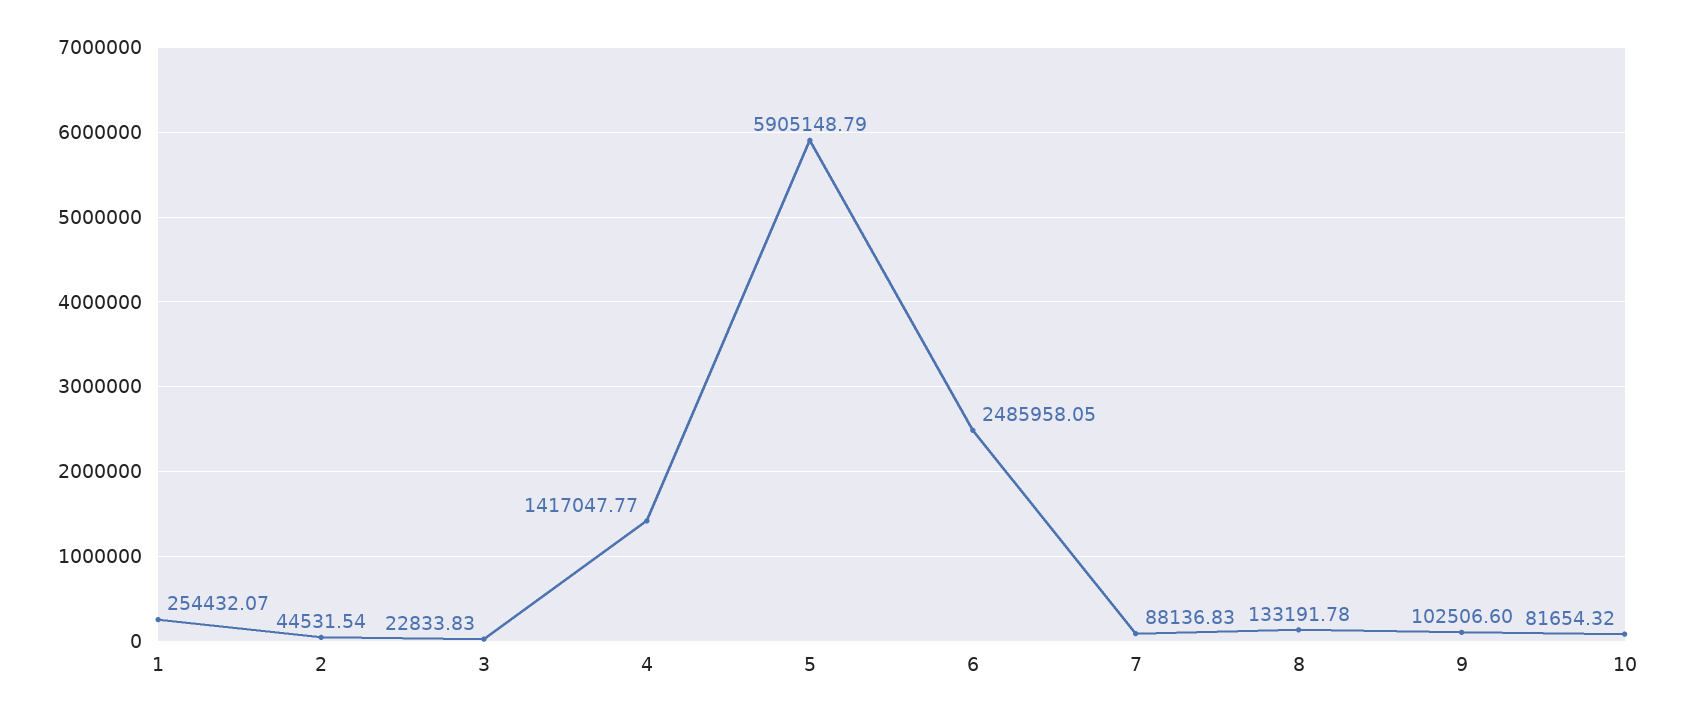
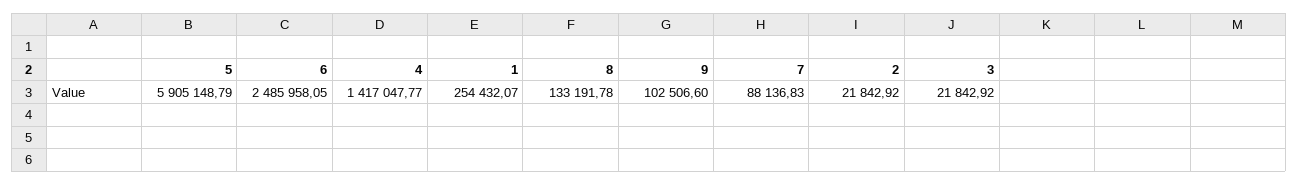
  {
    "1": 254432.07,
-   "2": 44531.54,
+   "2": 21842.92,
-   "3": 22833.83,
+   "3": 21842.92,
    "4": 1417047.77,
    "5": 5905148.79,
    "6": 2485958.05,
    "7": 88136.83,
    "8": 133191.78,
-   "9": 102506.6,
+   "9": 102506.6
-   "10": 81654.32
  }

